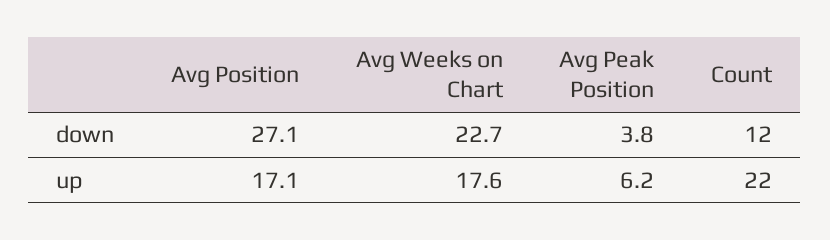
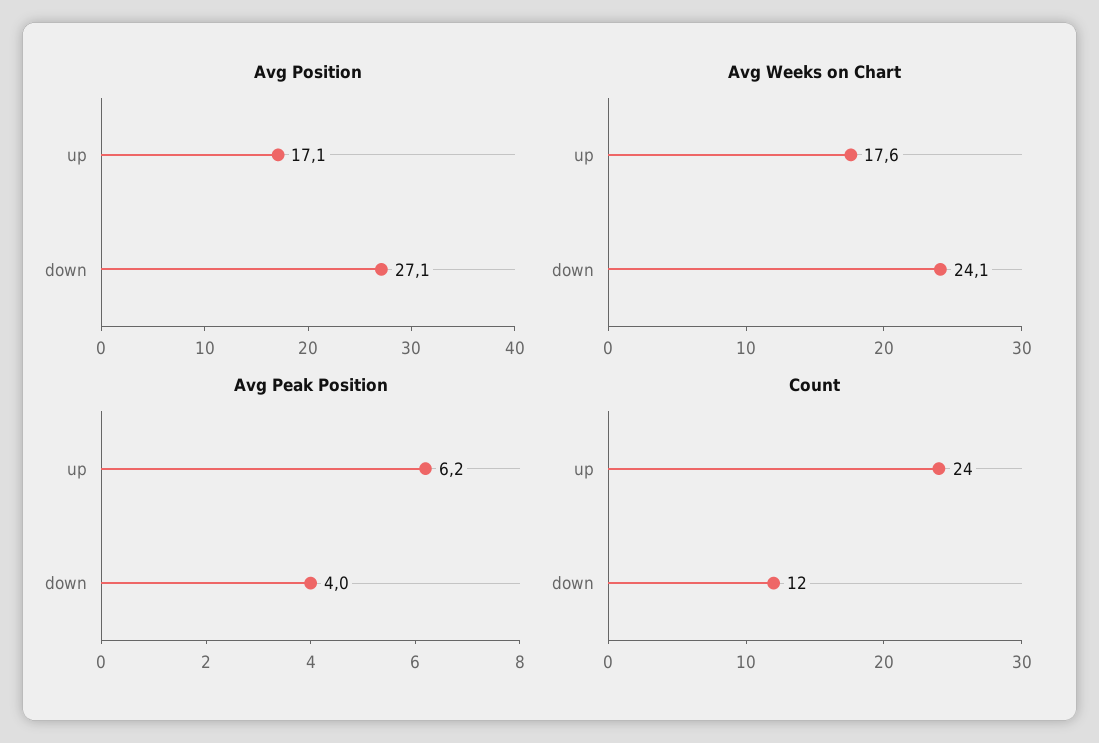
  {
    "Avg Position": {
      "down": 27.1,
      "up": 17.1
    },
    "Avg Weeks on Chart": {
-     "down": 22.7,
+     "down": 24.1,
      "up": 17.6
    },
    "Avg Peak Position": {
-     "down": 3.8,
+     "down": 4,
      "up": 6.2
    },
    "Count": {
      "down": 12,
-     "up": 22
+     "up": 24
    }
  }

